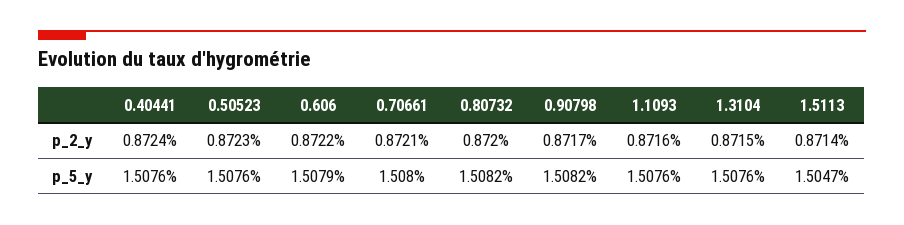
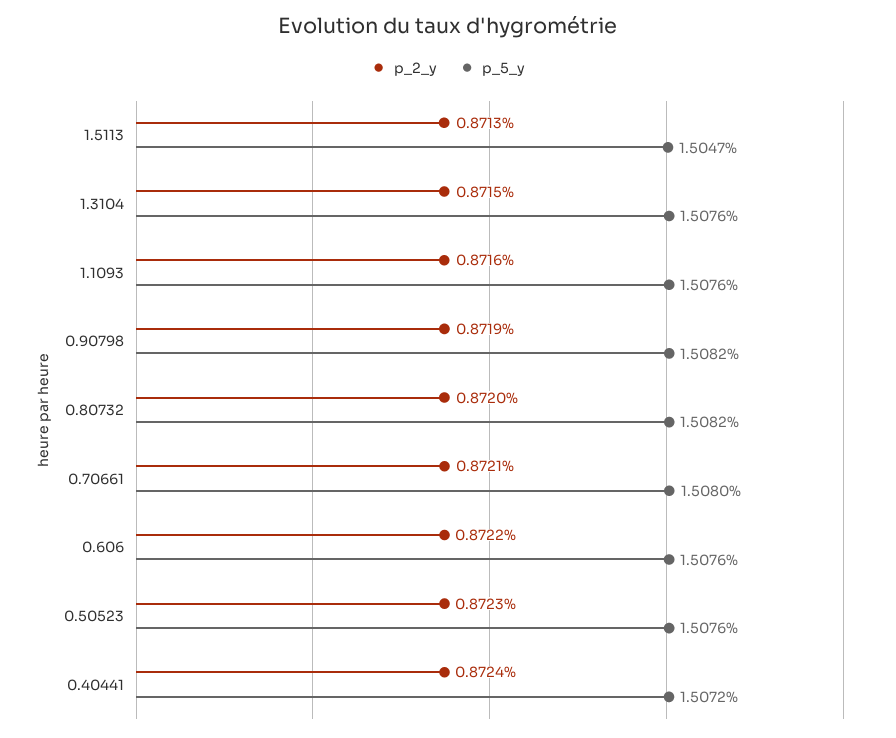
  {
    "p_2_y": {
      "0.40441": 0.8724,
      "0.50523": 0.8723,
      "0.606": 0.8722,
      "0.70661": 0.8721,
      "0.80732": 0.872,
-     "0.90798": 0.8717,
+     "0.90798": 0.8719,
      "1.1093": 0.8716,
      "1.3104": 0.8715,
-     "1.5113": 0.8714
+     "1.5113": 0.8713
    },
    "p_5_y": {
-     "0.40441": 1.5076,
+     "0.40441": 1.5072,
      "0.50523": 1.5076,
-     "0.606": 1.5079,
+     "0.606": 1.5076,
      "0.70661": 1.508,
      "0.80732": 1.5082,
      "0.90798": 1.5082,
      "1.1093": 1.5076,
      "1.3104": 1.5076,
      "1.5113": 1.5047
    }
  }

